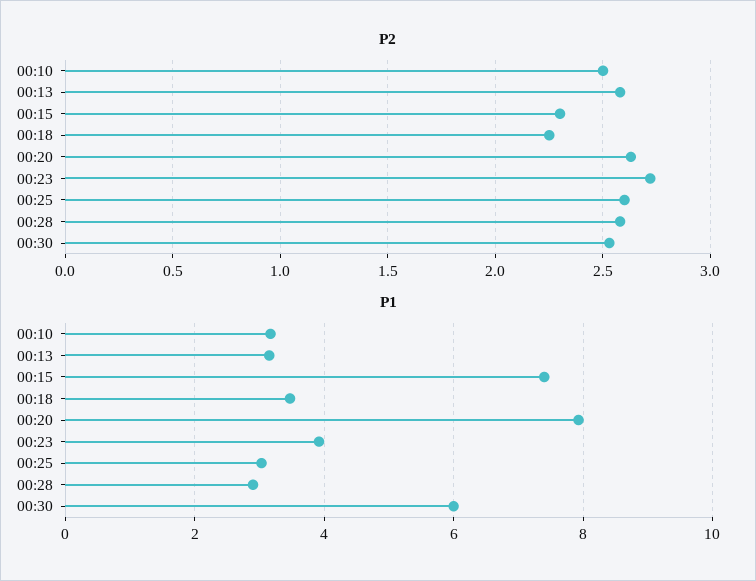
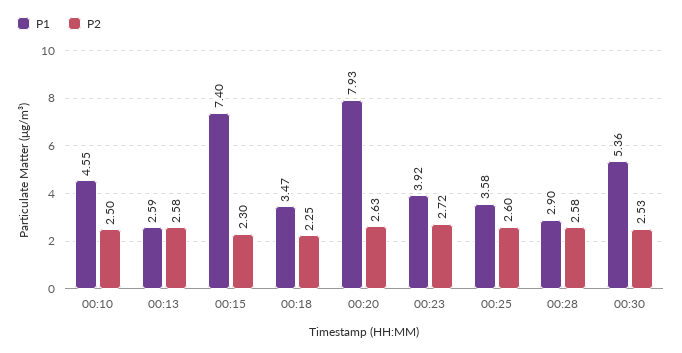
  {
    "P2": {
      "00:10": 2.5,
      "00:13": 2.58,
      "00:15": 2.3,
      "00:18": 2.25,
      "00:20": 2.63,
      "00:23": 2.72,
      "00:25": 2.6,
      "00:28": 2.58,
      "00:30": 2.53
    },
    "P1": {
-     "00:10": 3.2,
+     "00:10": 4.55,
-     "00:13": 3.2,
+     "00:13": 2.59,
      "00:15": 7.4,
      "00:18": 3.47,
      "00:20": 7.93,
      "00:23": 3.92,
-     "00:25": 3,
+     "00:25": 3.58,
      "00:28": 2.9,
-     "00:30": 6
+     "00:30": 5.36
    }
  }

